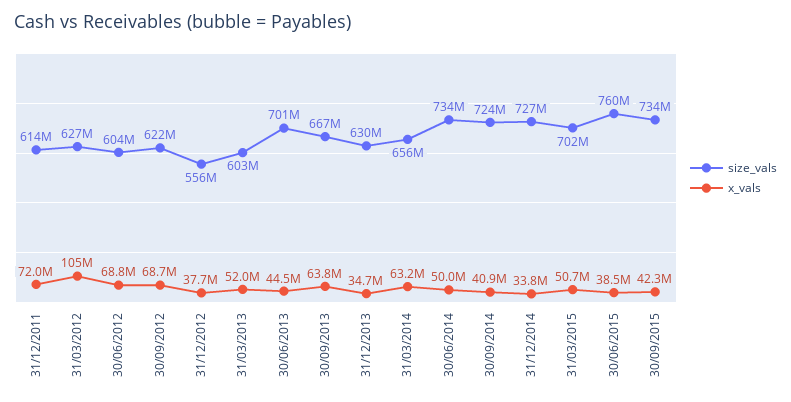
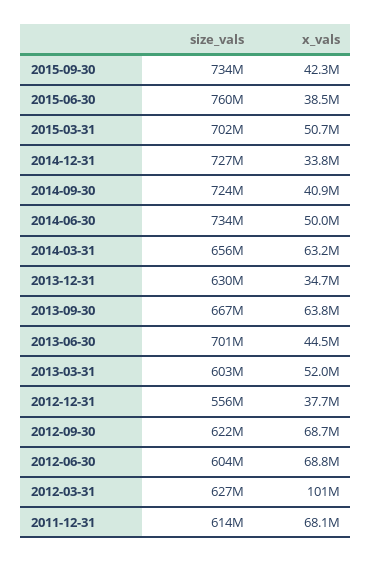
  {
    "size_vals": {
      "31/12/2011": 614000000,
      "31/03/2012": 627000000,
      "30/06/2012": 604000000,
      "30/09/2012": 622000000,
      "31/12/2012": 556000000,
      "31/03/2013": 603000000,
      "30/06/2013": 701000000,
      "30/09/2013": 667000000,
      "31/12/2013": 630000000,
      "31/03/2014": 656000000,
      "30/06/2014": 734000000,
      "30/09/2014": 724000000,
      "31/12/2014": 727000000,
      "31/03/2015": 702000000,
      "30/06/2015": 760000000,
      "30/09/2015": 734000000
    },
    "x_vals": {
-     "31/12/2011": 72000000,
+     "31/12/2011": 68100000,
-     "31/03/2012": 105000000,
+     "31/03/2012": 101000000,
      "30/06/2012": 68800000,
      "30/09/2012": 68700000,
      "31/12/2012": 37700000,
      "31/03/2013": 52000000,
      "30/06/2013": 44500000,
      "30/09/2013": 63800000,
      "31/12/2013": 34700000,
      "31/03/2014": 63200000,
      "30/06/2014": 50000000,
      "30/09/2014": 40900000,
      "31/12/2014": 33800000,
      "31/03/2015": 50700000,
      "30/06/2015": 38500000,
      "30/09/2015": 42300000
    }
  }

